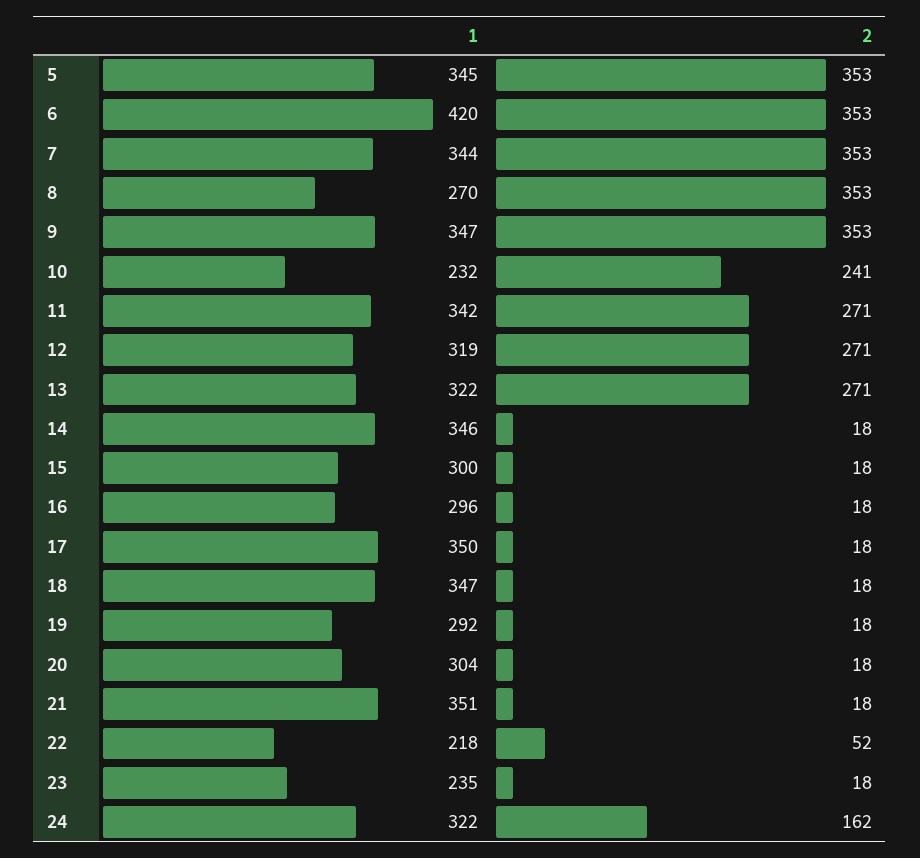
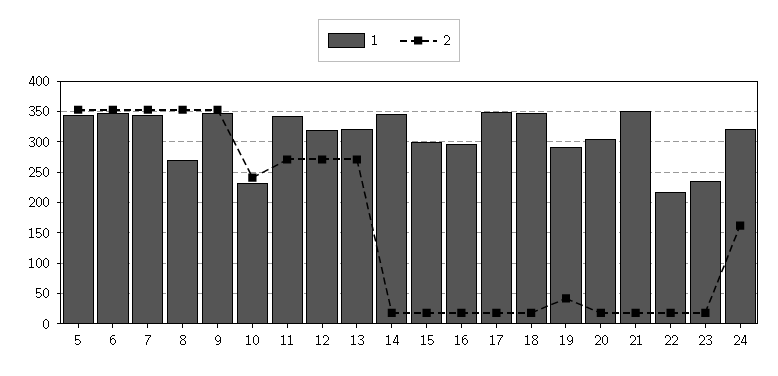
  {
    "1": {
      "5": 345,
-     "6": 420,
+     "6": 350,
      "7": 344,
      "8": 270,
      "9": 347,
      "10": 232,
      "11": 342,
      "12": 319,
      "13": 322,
      "14": 346,
      "15": 300,
      "16": 296,
      "17": 350,
      "18": 347,
      "19": 292,
      "20": 304,
      "21": 351,
      "22": 218,
      "23": 235,
      "24": 322
    },
    "2": {
      "5": 353,
      "6": 353,
      "7": 353,
      "8": 353,
      "9": 353,
      "10": 241,
      "11": 271,
      "12": 271,
      "13": 271,
      "14": 18,
      "15": 18,
      "16": 18,
      "17": 18,
      "18": 18,
-     "19": 18,
+     "19": 40,
      "20": 18,
      "21": 18,
-     "22": 52,
+     "22": 20,
      "23": 18,
      "24": 162
    }
  }

